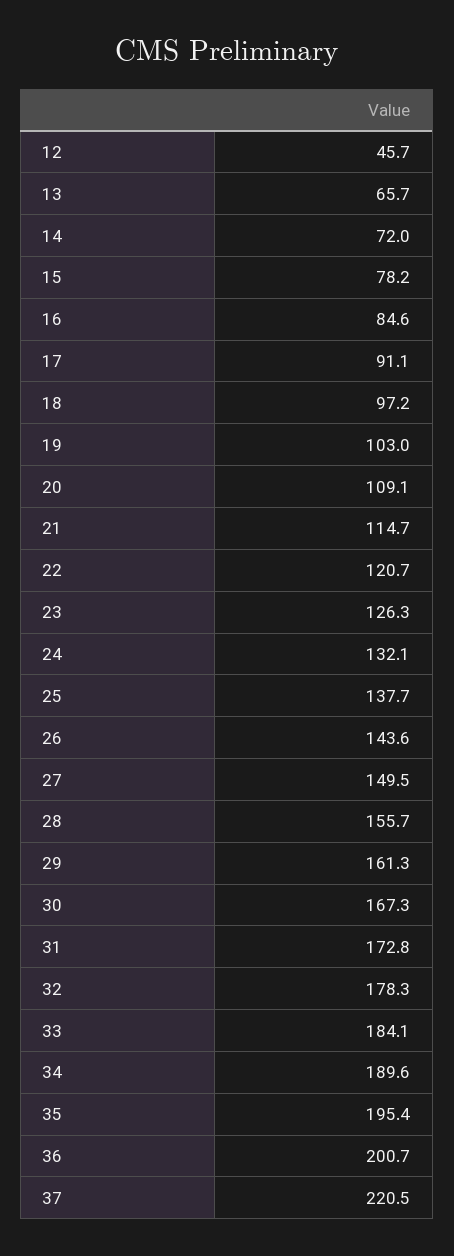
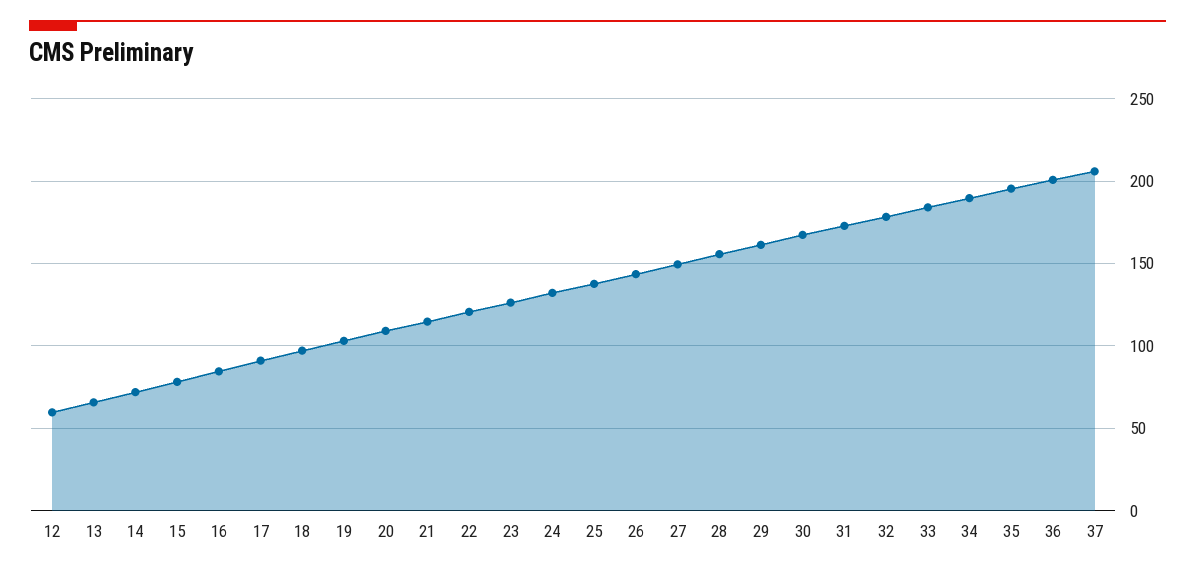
  {
-   "12": 45.7,
+   "12": 60,
    "13": 65.7,
    "14": 72,
    "15": 78.2,
    "16": 84.6,
    "17": 91.1,
    "18": 97.2,
    "19": 103,
    "20": 109.1,
    "21": 114.7,
    "22": 120.7,
    "23": 126.3,
    "24": 132.1,
    "25": 137.7,
    "26": 143.6,
    "27": 149.5,
    "28": 155.7,
    "29": 161.3,
    "30": 167.3,
    "31": 172.8,
    "32": 178.3,
    "33": 184.1,
    "34": 189.6,
    "35": 195.4,
    "36": 200.7,
-   "37": 220.5
+   "37": 205
  }

